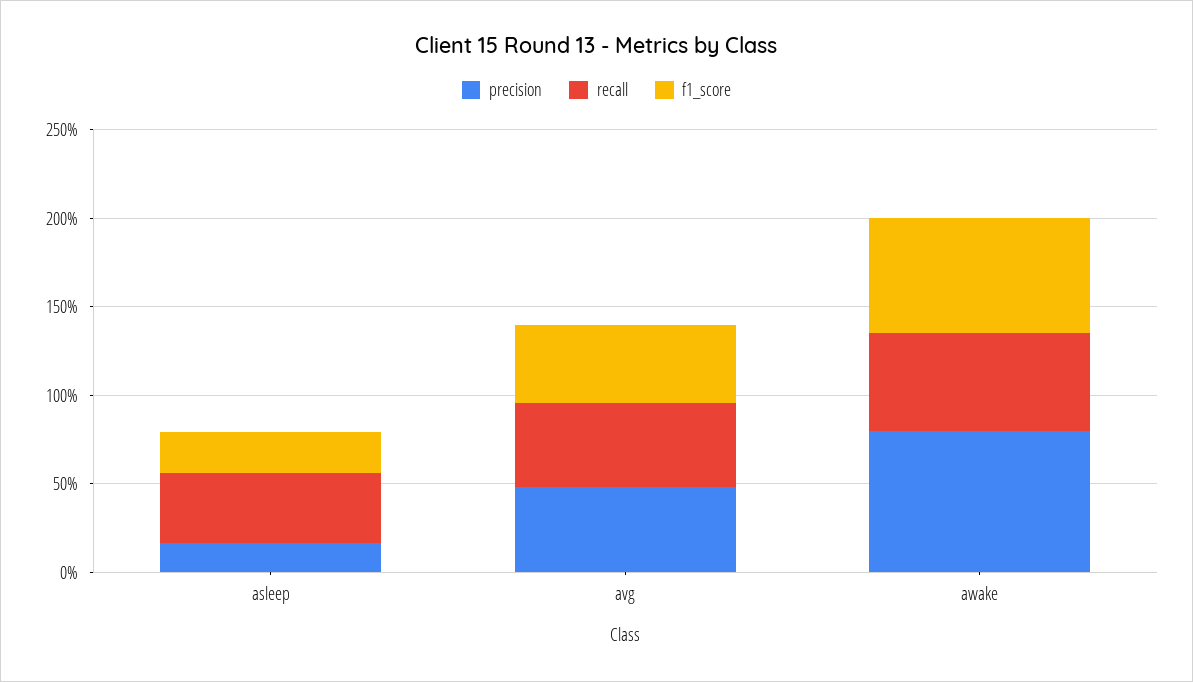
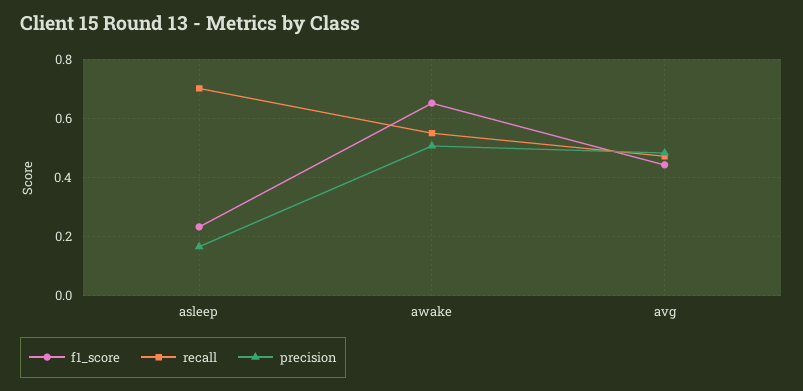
  {
    "precision": {
      "asleep": 0.175,
      "avg": 0.475,
-     "awake": 0.8
+     "awake": 0.5
    },
    "recall": {
-     "asleep": 0.4,
+     "asleep": 0.7,
      "avg": 0.475,
      "awake": 0.55
    },
    "f1_score": {
      "asleep": 0.225,
      "avg": 0.45,
      "awake": 0.65
    }
  }

